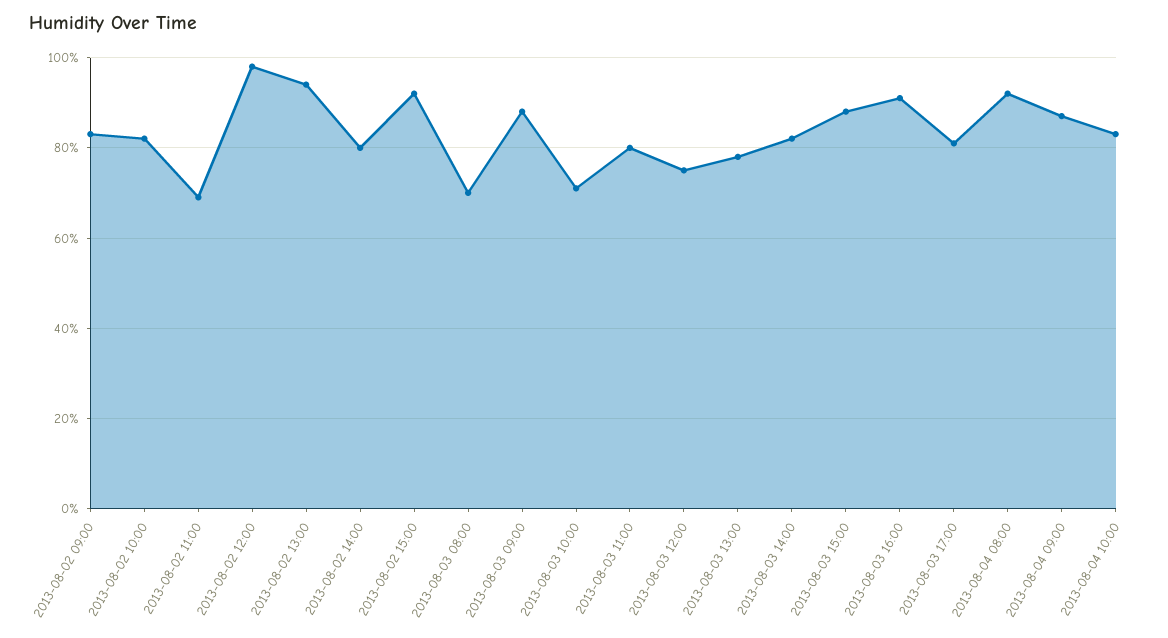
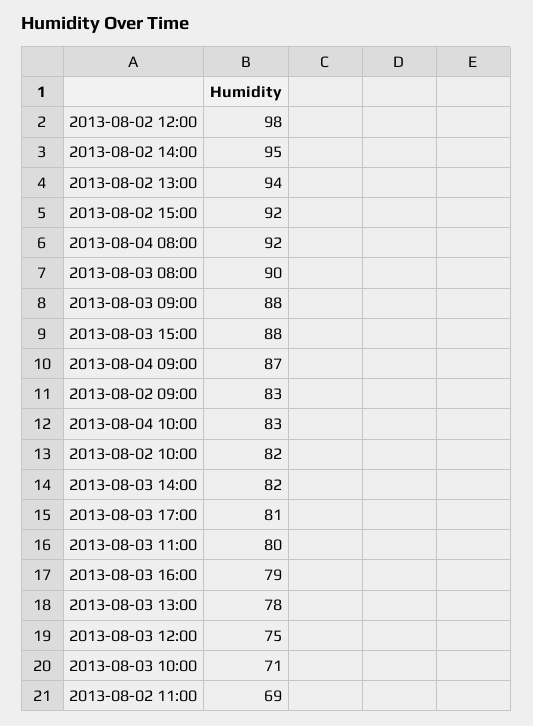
  {
    "2013-08-02 09:00": 83,
    "2013-08-02 10:00": 82,
    "2013-08-02 11:00": 69,
    "2013-08-02 12:00": 98,
    "2013-08-02 13:00": 94,
-   "2013-08-02 14:00": 80,
+   "2013-08-02 14:00": 95,
    "2013-08-02 15:00": 92,
-   "2013-08-03 08:00": 70,
+   "2013-08-03 08:00": 90,
    "2013-08-03 09:00": 88,
    "2013-08-03 10:00": 71,
    "2013-08-03 11:00": 80,
    "2013-08-03 12:00": 75,
    "2013-08-03 13:00": 78,
    "2013-08-03 14:00": 82,
    "2013-08-03 15:00": 88,
-   "2013-08-03 16:00": 90,
+   "2013-08-03 16:00": 79,
    "2013-08-03 17:00": 81,
    "2013-08-04 08:00": 92,
    "2013-08-04 09:00": 87,
    "2013-08-04 10:00": 83
  }

